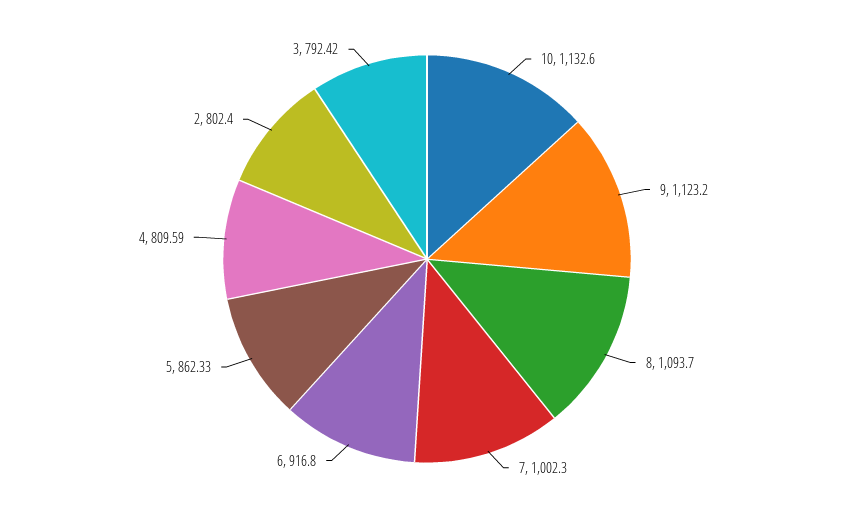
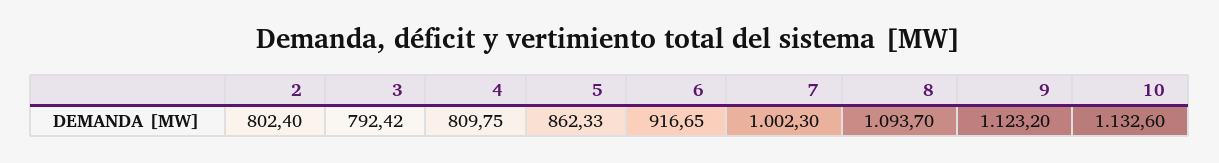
  {
    "10": 1132.6,
    "9": 1123.2,
    "8": 1093.7,
    "7": 1002.3,
-   "6": 916.8,
+   "6": 916.65,
    "5": 862.33,
-   "4": 809.59,
+   "4": 809.75,
    "2": 802.4,
    "3": 792.42
  }

